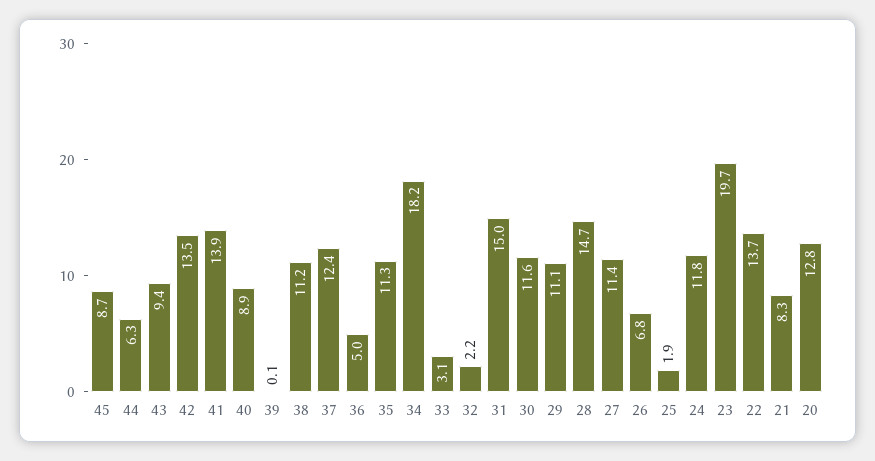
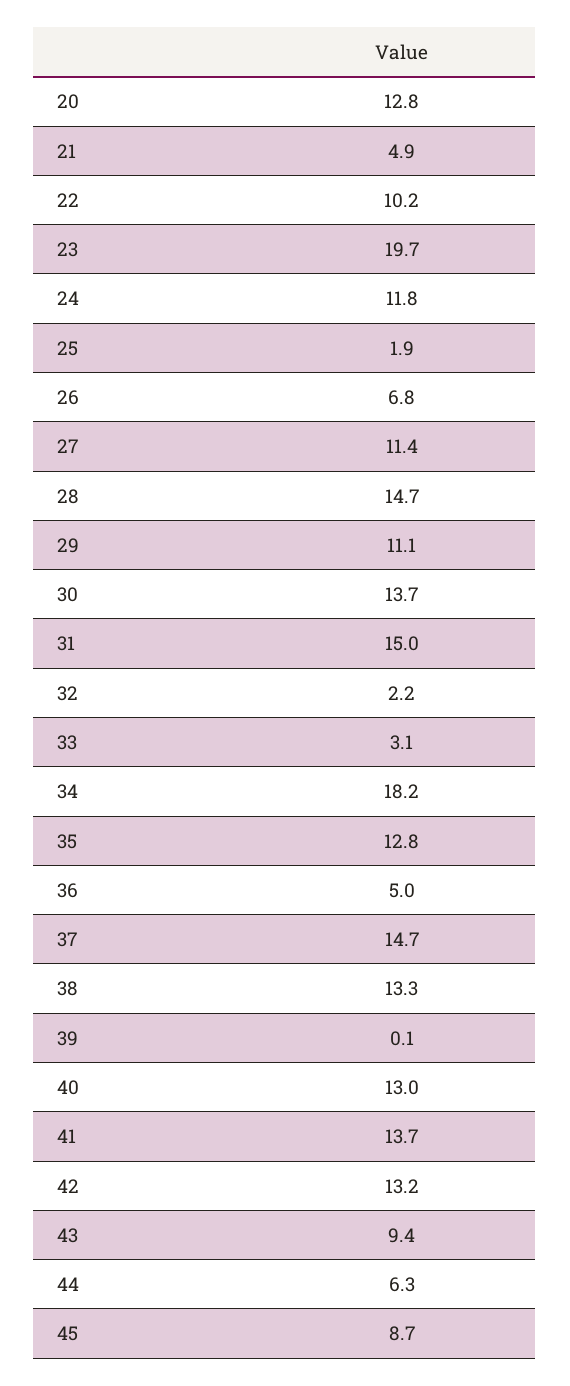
  {
    "45": 8.7,
    "44": 6.3,
    "43": 9.4,
-   "42": 13.5,
+   "42": 13.2,
-   "41": 13.9,
+   "41": 13.7,
-   "40": 8.9,
+   "40": 13,
    "39": 0.1,
-   "38": 11.2,
+   "38": 13.3,
-   "37": 12.4,
+   "37": 14.7,
    "36": 5,
-   "35": 11.3,
+   "35": 12.8,
    "34": 18.2,
    "33": 3.1,
    "32": 2.2,
    "31": 15,
-   "30": 11.6,
+   "30": 13.7,
    "29": 11.1,
    "28": 14.7,
    "27": 11.4,
    "26": 6.8,
    "25": 1.9,
    "24": 11.8,
    "23": 19.7,
-   "22": 13.7,
+   "22": 10.2,
-   "21": 8.3,
+   "21": 4.9,
    "20": 12.8
  }

